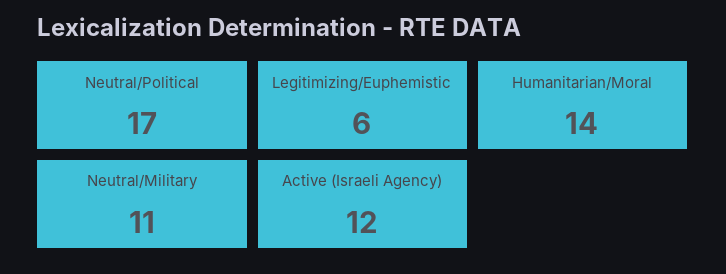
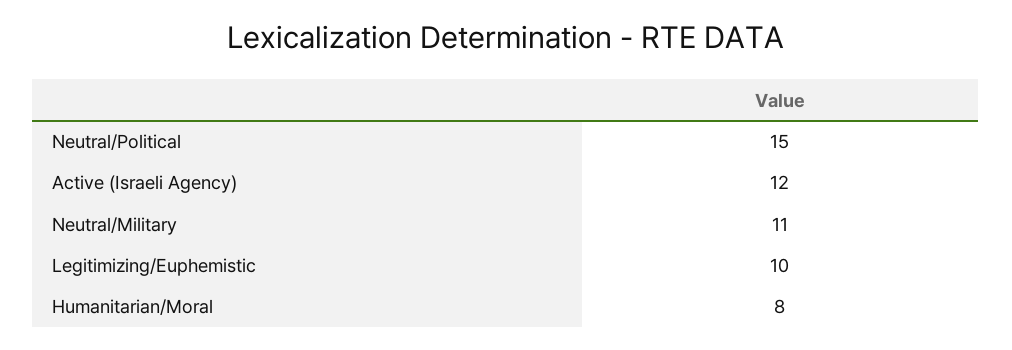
  {
-   "Neutral/Political": 17,
+   "Neutral/Political": 15,
-   "Legitimizing/Euphemistic": 6,
+   "Legitimizing/Euphemistic": 10,
-   "Humanitarian/Moral": 14,
+   "Humanitarian/Moral": 8,
    "Neutral/Military": 11,
    "Active (Israeli Agency)": 12
  }

